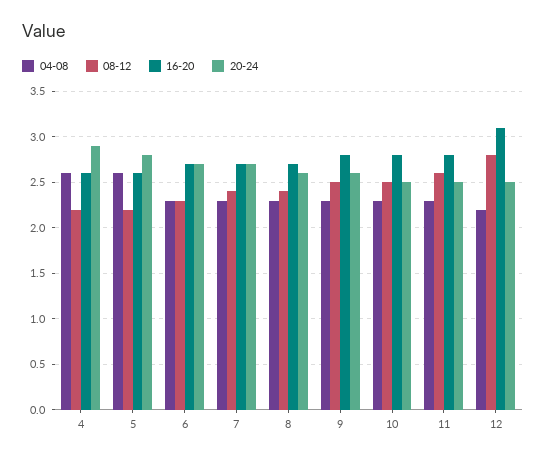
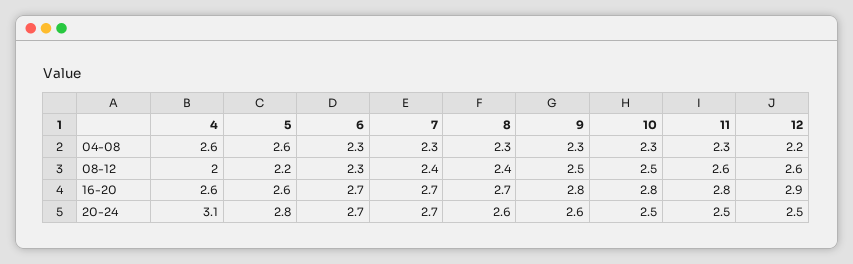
  {
    "04-08": {
      "4": 2.6,
      "5": 2.6,
      "6": 2.3,
      "7": 2.3,
      "8": 2.3,
      "9": 2.3,
      "10": 2.3,
      "11": 2.3,
      "12": 2.2
    },
    "08-12": {
-     "4": 2.2,
+     "4": 2,
      "5": 2.2,
      "6": 2.3,
      "7": 2.4,
      "8": 2.4,
      "9": 2.5,
      "10": 2.5,
      "11": 2.6,
-     "12": 2.8
+     "12": 2.6
    },
    "16-20": {
      "4": 2.6,
      "5": 2.6,
      "6": 2.7,
      "7": 2.7,
      "8": 2.7,
      "9": 2.8,
      "10": 2.8,
      "11": 2.8,
-     "12": 3.1
+     "12": 2.9
    },
    "20-24": {
-     "4": 2.9,
+     "4": 3.1,
      "5": 2.8,
      "6": 2.7,
      "7": 2.7,
      "8": 2.6,
      "9": 2.6,
      "10": 2.5,
      "11": 2.5,
      "12": 2.5
    }
  }

